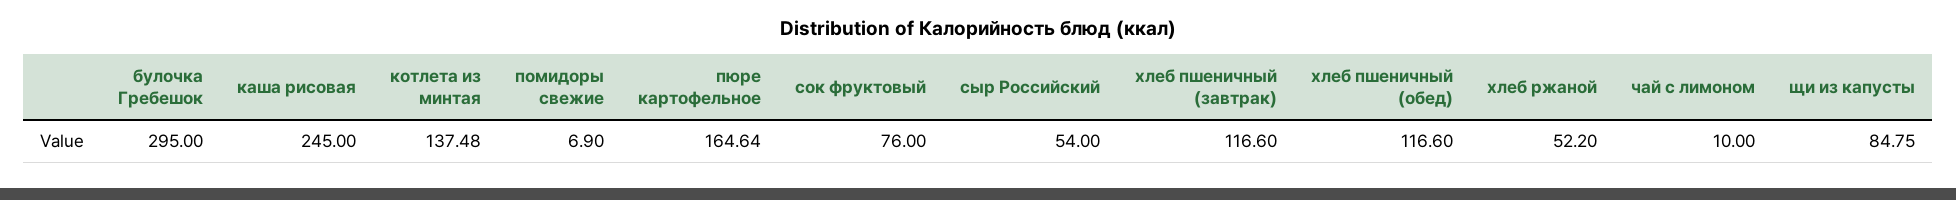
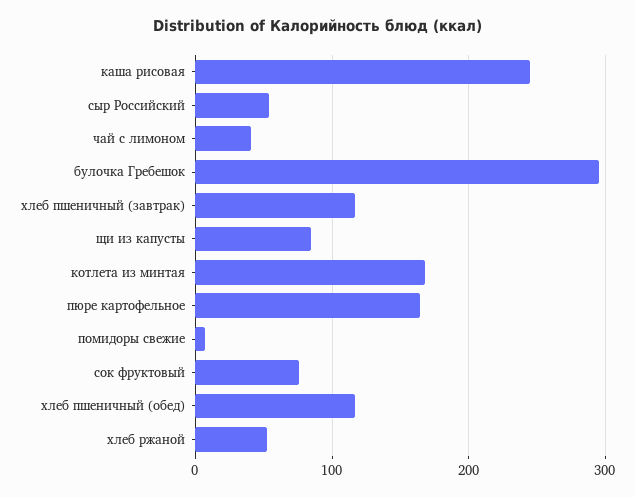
  {
    "булочка Гребешок": 295,
    "каша рисовая": 245,
-   "котлета из минтая": 137.48,
+   "котлета из минтая": 170,
    "помидоры свежие": 6.9,
    "пюре картофельное": 164.64,
    "сок фруктовый": 76,
    "сыр Российский": 54,
    "хлеб пшеничный (завтрак)": 116.6,
    "хлеб пшеничный (обед)": 116.6,
    "хлеб ржаной": 52.2,
-   "чай с лимоном": 10,
+   "чай с лимоном": 40,
    "щи из капусты": 84.75
  }

